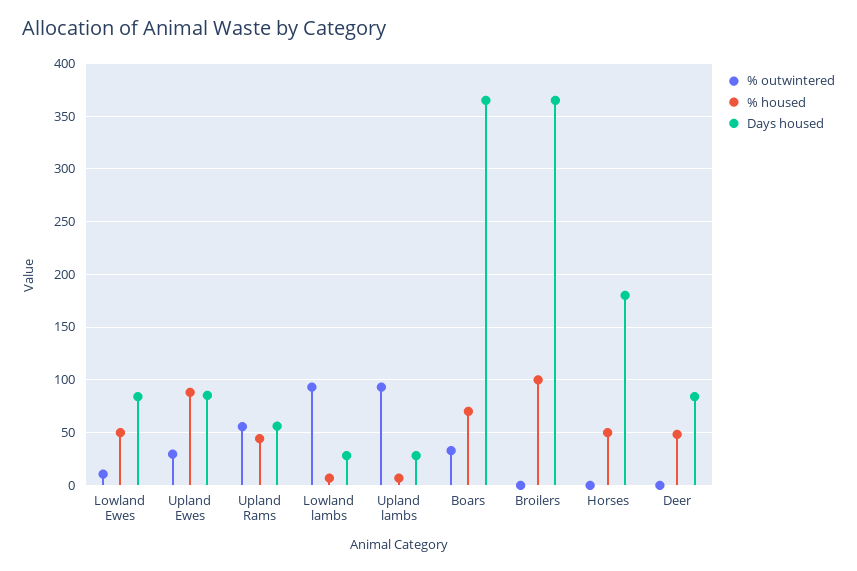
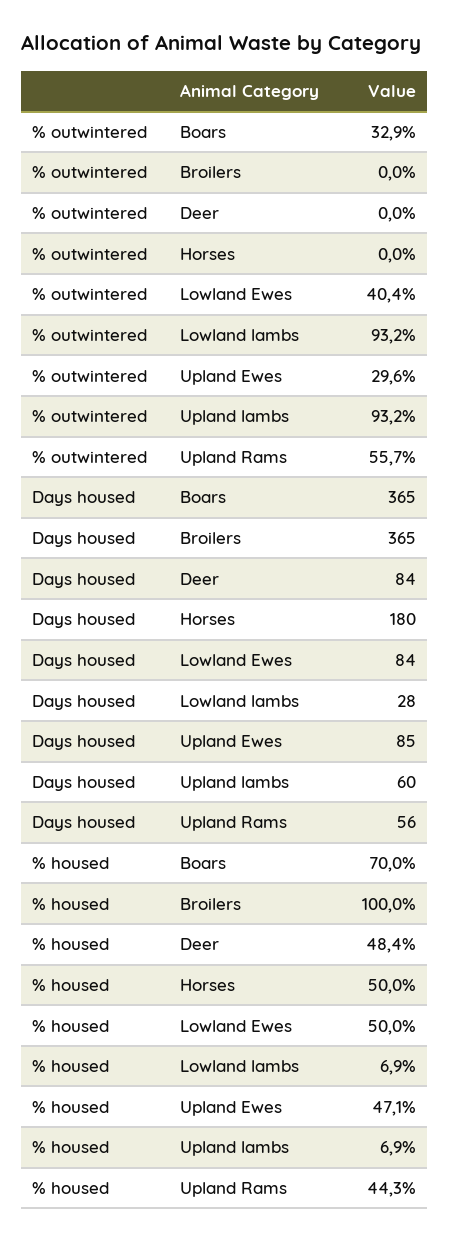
  {
    "% outwintered": {
-     "Lowland Ewes": 10,
+     "Lowland Ewes": 40.4,
      "Upland Ewes": 29.6,
      "Upland Rams": 55.7,
      "Lowland lambs": 93.2,
      "Upland lambs": 93.2,
      "Boars": 32.9,
      "Broilers": 0,
      "Horses": 0,
      "Deer": 0
    },
    "% housed": {
      "Lowland Ewes": 50,
-     "Upland Ewes": 90,
+     "Upland Ewes": 47.1,
      "Upland Rams": 44.3,
      "Lowland lambs": 6.9,
      "Upland lambs": 6.9,
      "Boars": 70,
      "Broilers": 100,
      "Horses": 50,
      "Deer": 48.4
    },
    "Days housed": {
      "Lowland Ewes": 84,
      "Upland Ewes": 85,
      "Upland Rams": 56,
      "Lowland lambs": 28,
-     "Upland lambs": 30,
+     "Upland lambs": 60,
      "Boars": 365,
      "Broilers": 365,
      "Horses": 180,
      "Deer": 84
    }
  }

